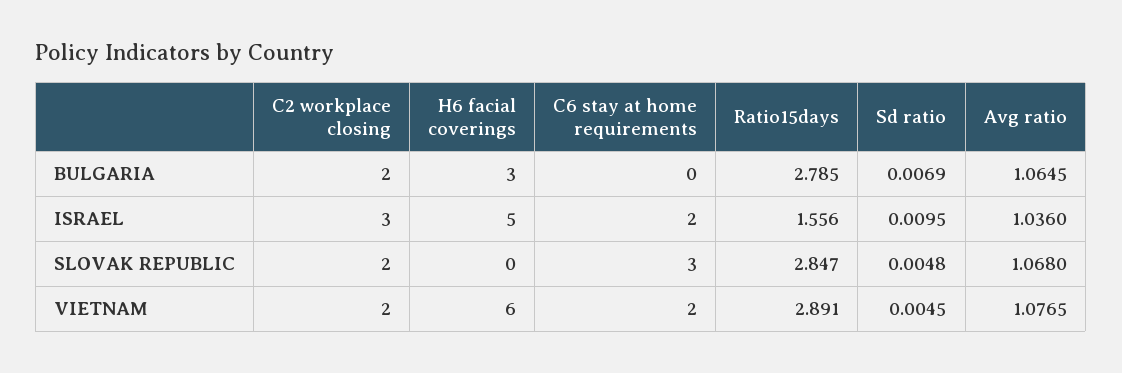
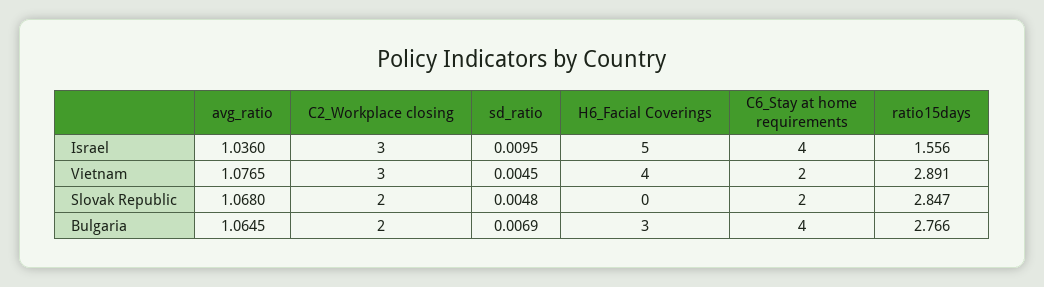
  {
    "C2 workplace closing": {
      "BULGARIA": 2,
      "ISRAEL": 3,
      "SLOVAK REPUBLIC": 2,
-     "VIETNAM": 2
+     "VIETNAM": 3
    },
    "H6 facial coverings": {
      "BULGARIA": 3,
      "ISRAEL": 5,
      "SLOVAK REPUBLIC": 0,
-     "VIETNAM": 6
+     "VIETNAM": 4
    },
    "C6 stay at home requirements": {
-     "BULGARIA": 0,
+     "BULGARIA": 4,
-     "ISRAEL": 2,
+     "ISRAEL": 4,
-     "SLOVAK REPUBLIC": 3,
+     "SLOVAK REPUBLIC": 2,
      "VIETNAM": 2
    },
    "Ratio15days": {
-     "BULGARIA": 2.785,
+     "BULGARIA": 2.766,
      "ISRAEL": 1.556,
      "SLOVAK REPUBLIC": 2.847,
      "VIETNAM": 2.891
    },
    "Sd ratio": {
      "BULGARIA": 0.0069,
      "ISRAEL": 0.0095,
      "SLOVAK REPUBLIC": 0.0048,
      "VIETNAM": 0.0045
    },
    "Avg ratio": {
      "BULGARIA": 1.0645,
      "ISRAEL": 1.036,
      "SLOVAK REPUBLIC": 1.068,
      "VIETNAM": 1.0765
    }
  }

